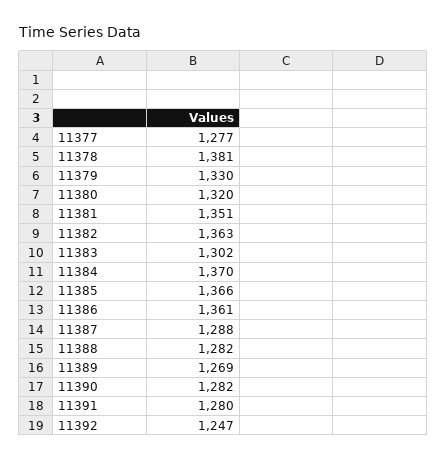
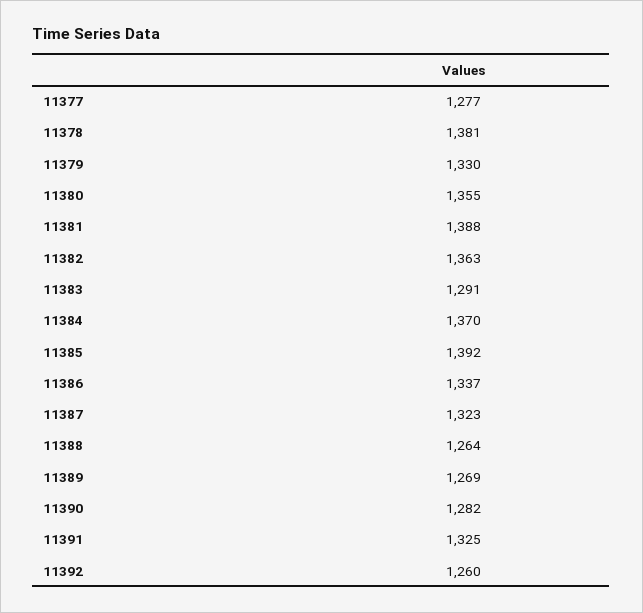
  {
    "11377": 1277,
    "11378": 1381,
    "11379": 1330,
-   "11380": 1320,
+   "11380": 1355,
-   "11381": 1351,
+   "11381": 1388,
    "11382": 1363,
-   "11383": 1302,
+   "11383": 1291,
    "11384": 1370,
-   "11385": 1366,
+   "11385": 1392,
-   "11386": 1361,
+   "11386": 1337,
-   "11387": 1288,
+   "11387": 1323,
-   "11388": 1282,
+   "11388": 1264,
    "11389": 1269,
    "11390": 1282,
-   "11391": 1280,
+   "11391": 1325,
-   "11392": 1247
+   "11392": 1260
  }

